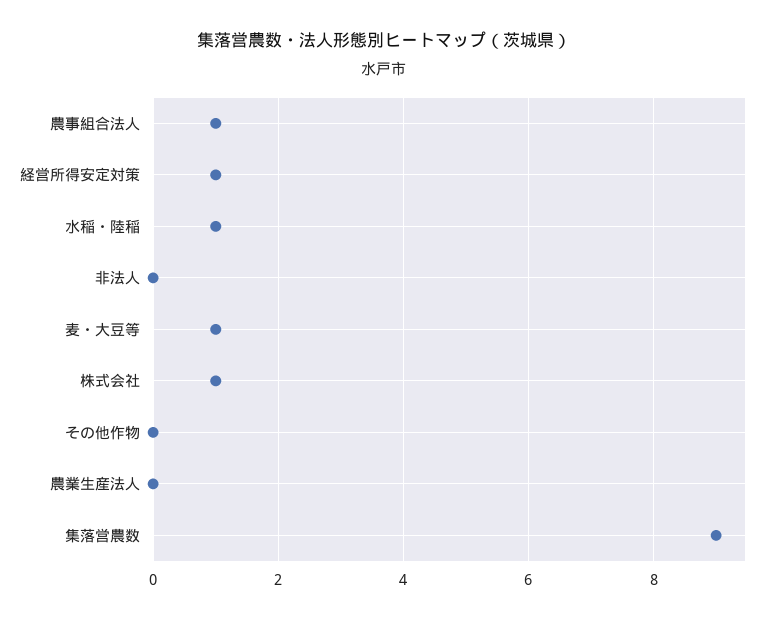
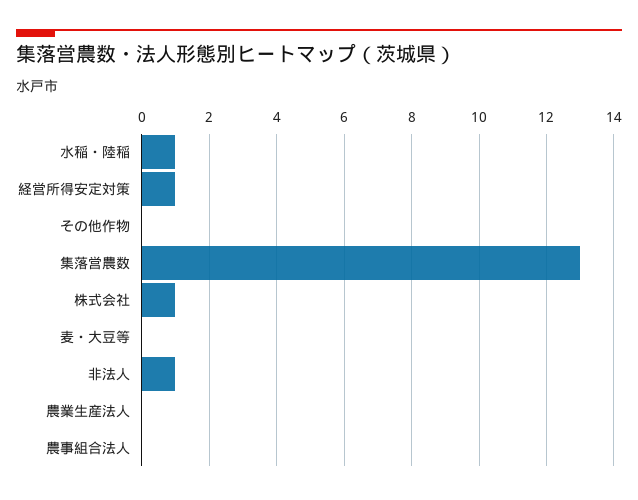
  {
-   "農事組合法人": 1,
+   "農事組合法人": 0,
    "経営所得安定対策": 1,
    "水稲・陸稲": 1,
-   "非法人": 0,
+   "非法人": 1,
-   "麦・大豆等": 1,
+   "麦・大豆等": 0,
    "株式会社": 1,
    "その他作物": 0,
    "農業生産法人": 0,
-   "集落営農数": 9
+   "集落営農数": 13
  }

